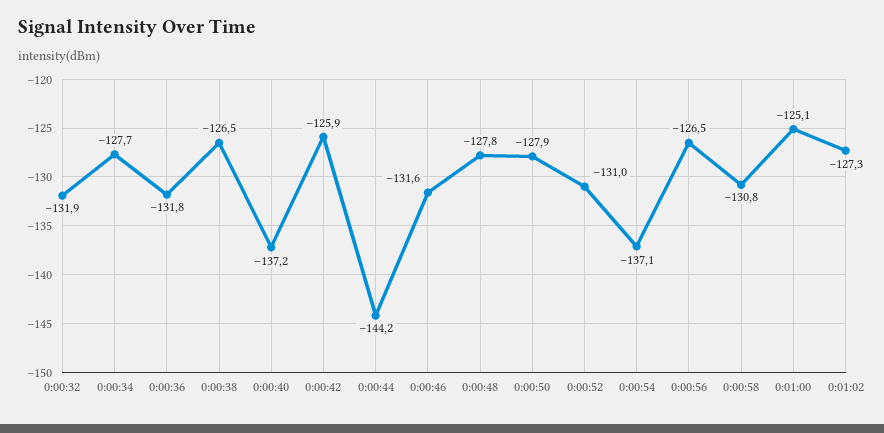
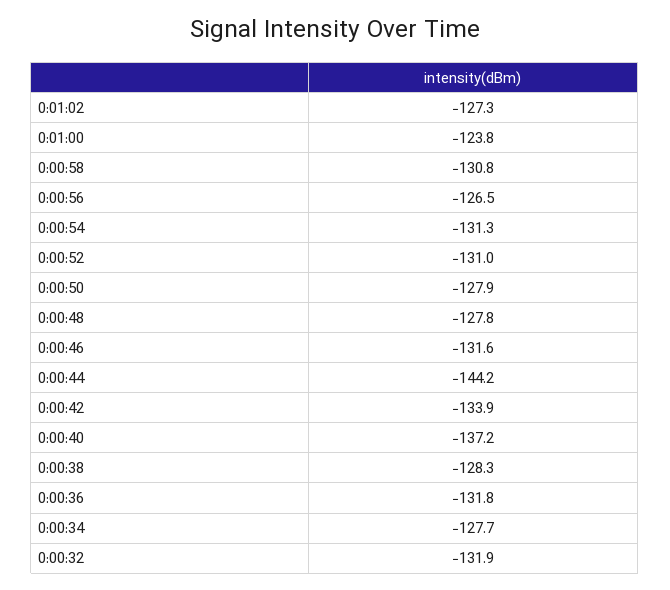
  {
    "0:00:32": -131.9,
    "0:00:34": -127.7,
    "0:00:36": -131.8,
-   "0:00:38": -126.5,
+   "0:00:38": -128.3,
    "0:00:40": -137.2,
-   "0:00:42": -125.9,
+   "0:00:42": -133.9,
    "0:00:44": -144.2,
    "0:00:46": -131.6,
    "0:00:48": -127.8,
    "0:00:50": -127.9,
    "0:00:52": -131,
-   "0:00:54": -137.1,
+   "0:00:54": -131.3,
    "0:00:56": -126.5,
    "0:00:58": -130.8,
-   "0:01:00": -125.1,
+   "0:01:00": -123.8,
    "0:01:02": -127.3
  }

